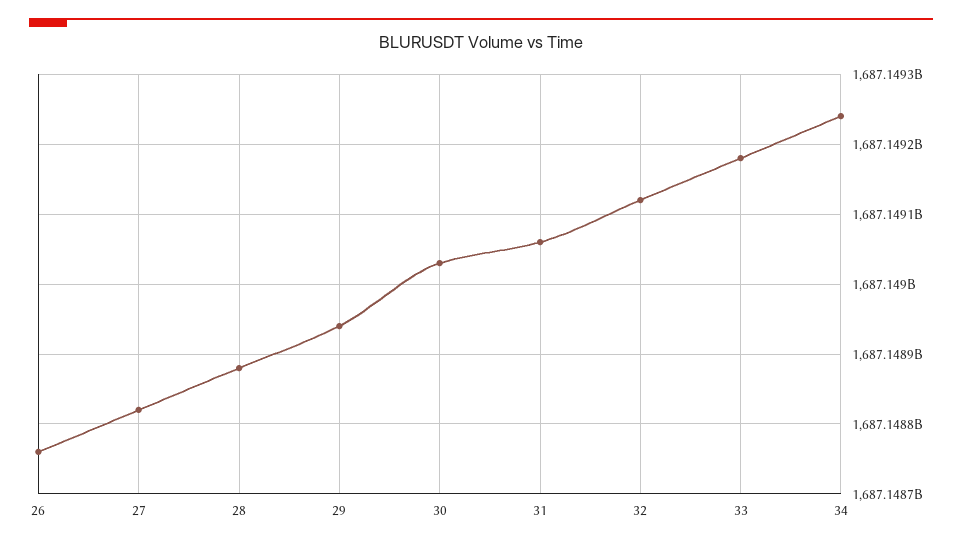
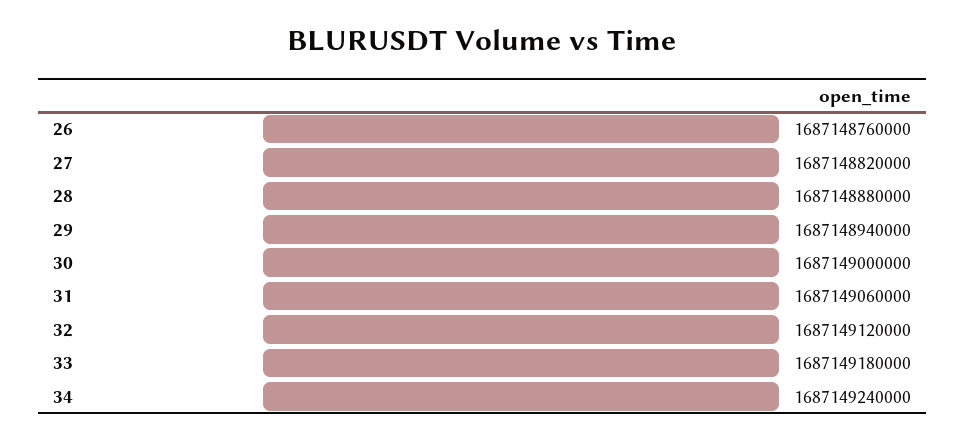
  {
    "26": 1687148760000,
    "27": 1687148820000,
    "28": 1687148880000,
    "29": 1687148940000,
-   "30": 1687149030000,
+   "30": 1687149000000,
    "31": 1687149060000,
    "32": 1687149120000,
    "33": 1687149180000,
    "34": 1687149240000
  }

